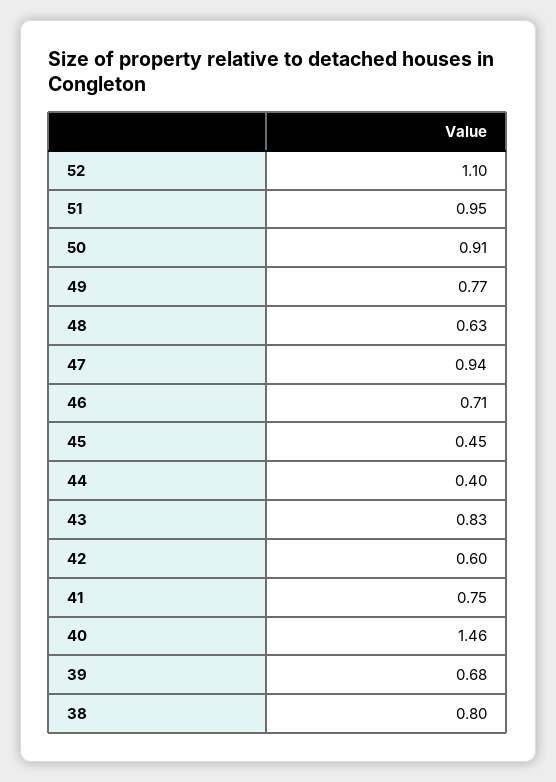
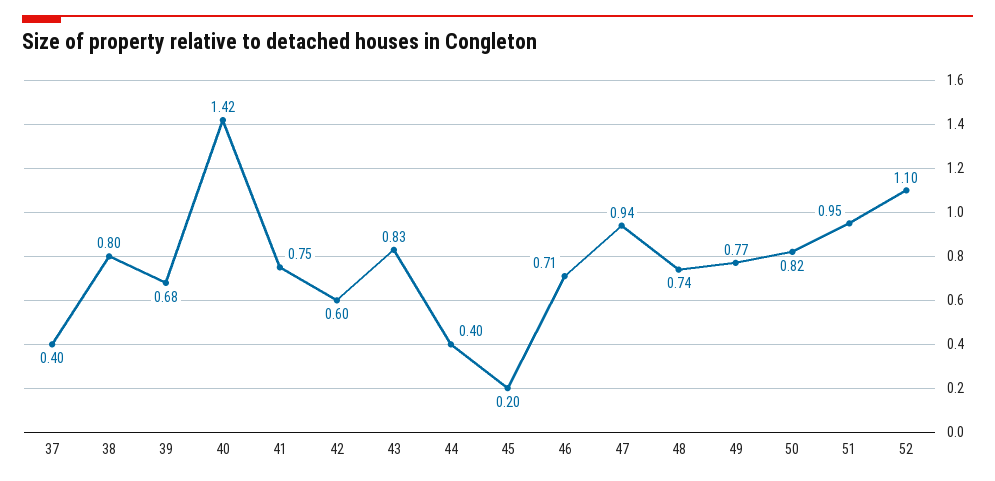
  {
    "52": 1.1,
    "51": 0.95,
-   "50": 0.91,
+   "50": 0.82,
    "49": 0.77,
-   "48": 0.63,
+   "48": 0.74,
    "47": 0.94,
    "46": 0.71,
-   "45": 0.45,
+   "45": 0.2,
    "44": 0.4,
    "43": 0.83,
    "42": 0.6,
    "41": 0.75,
-   "40": 1.46,
+   "40": 1.42,
    "39": 0.68,
-   "38": 0.8
+   "38": 0.8,
+   "37": 0.4
  }

